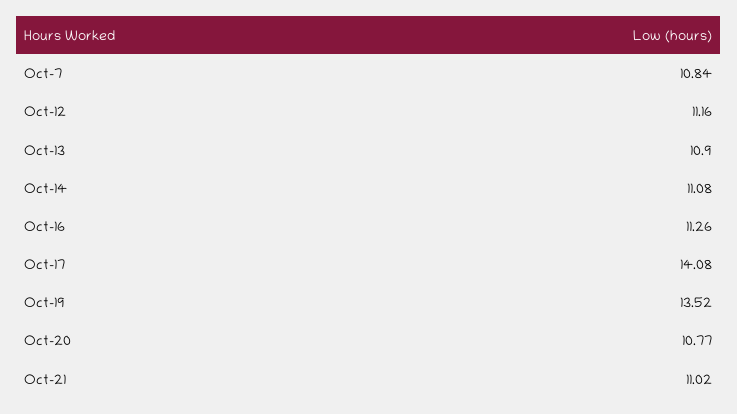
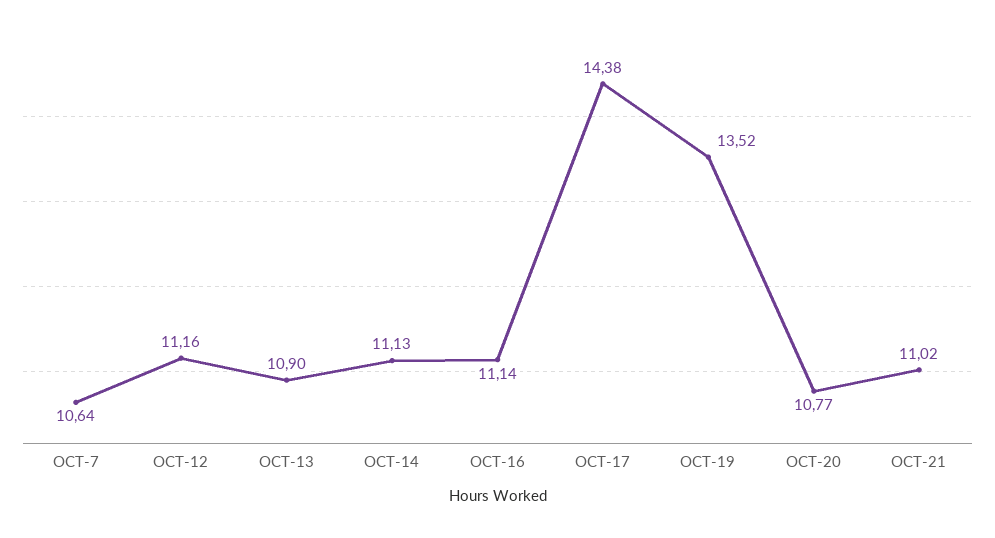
  {
-   "Oct-7": 10.84,
+   "Oct-7": 10.64,
    "Oct-12": 11.16,
    "Oct-13": 10.9,
-   "Oct-14": 11.08,
+   "Oct-14": 11.13,
-   "Oct-16": 11.26,
+   "Oct-16": 11.14,
-   "Oct-17": 14.08,
+   "Oct-17": 14.38,
    "Oct-19": 13.52,
    "Oct-20": 10.77,
    "Oct-21": 11.02
  }

